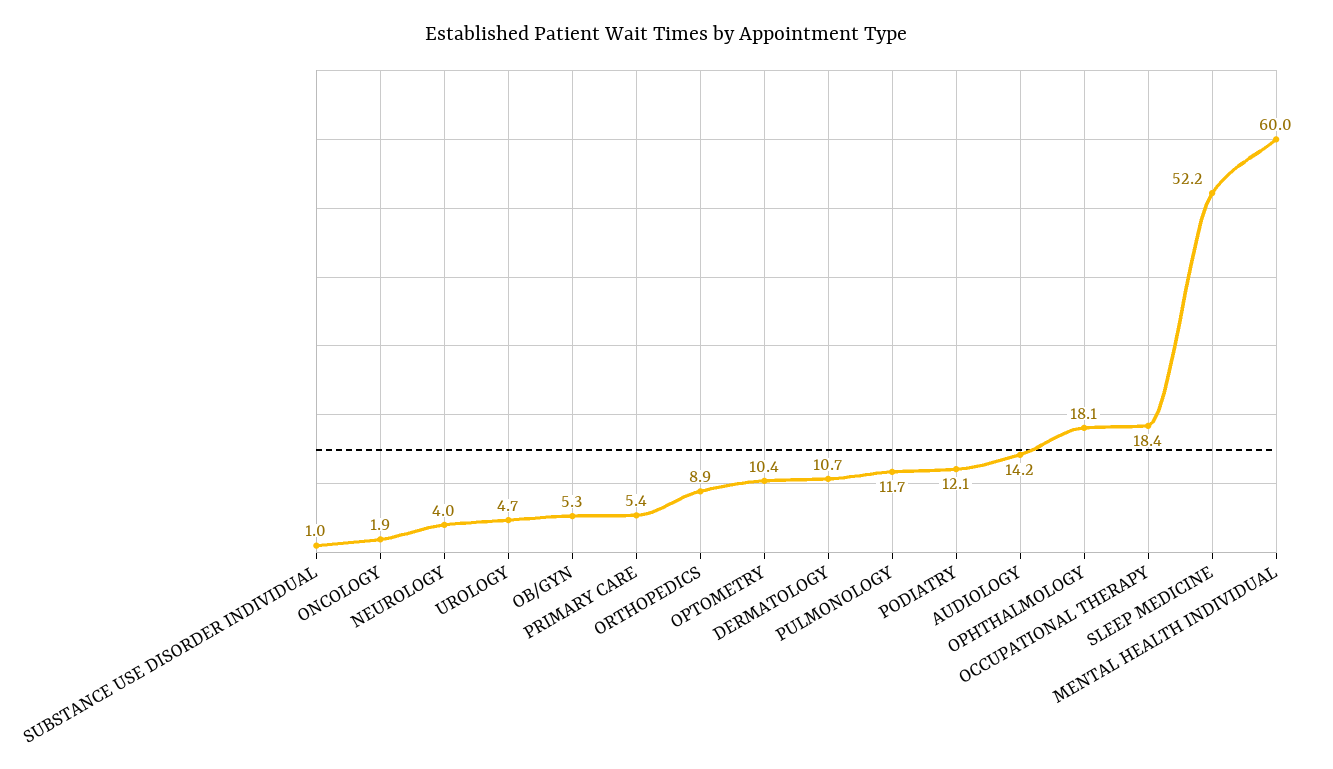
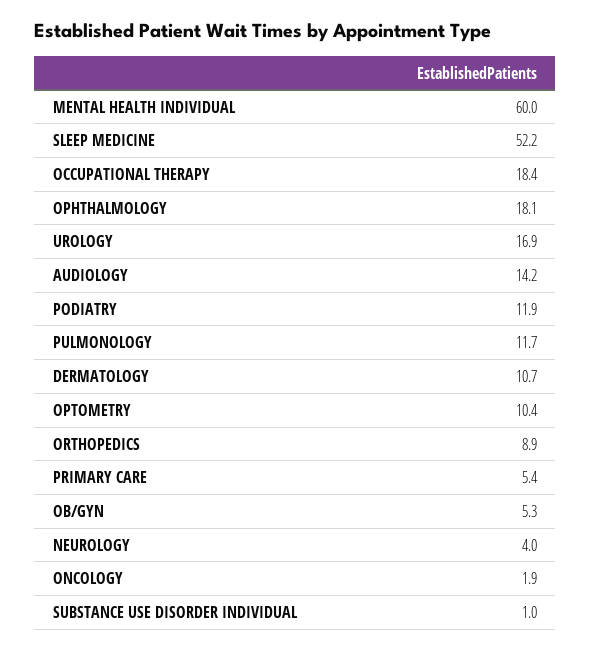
  {
    "SUBSTANCE USE DISORDER INDIVIDUAL": 1,
    "ONCOLOGY": 1.9,
    "NEUROLOGY": 4,
-   "UROLOGY": 4.7,
+   "UROLOGY": 16.9,
    "OB/GYN": 5.3,
    "PRIMARY CARE": 5.4,
    "ORTHOPEDICS": 8.9,
    "OPTOMETRY": 10.4,
    "DERMATOLOGY": 10.7,
    "PULMONOLOGY": 11.7,
-   "PODIATRY": 12.1,
+   "PODIATRY": 11.9,
    "AUDIOLOGY": 14.2,
    "OPHTHALMOLOGY": 18.1,
    "OCCUPATIONAL THERAPY": 18.4,
    "SLEEP MEDICINE": 52.2,
    "MENTAL HEALTH INDIVIDUAL": 60
  }

